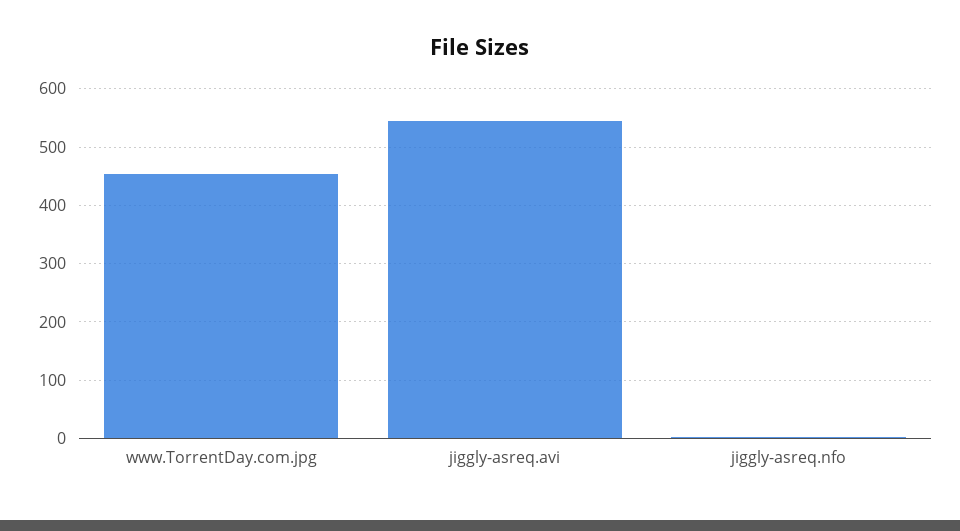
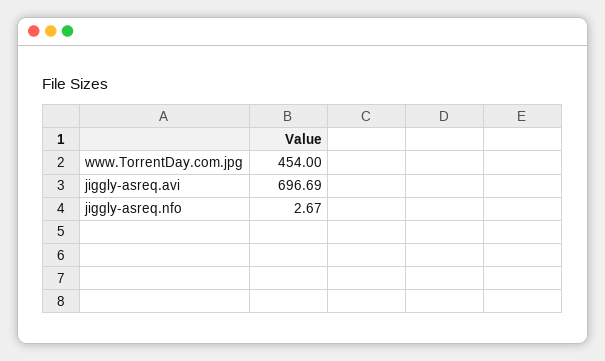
  {
    "www.TorrentDay.com.jpg": 454,
-   "jiggly-asreq.avi": 540,
+   "jiggly-asreq.avi": 696.69,
    "jiggly-asreq.nfo": 2.67
  }

